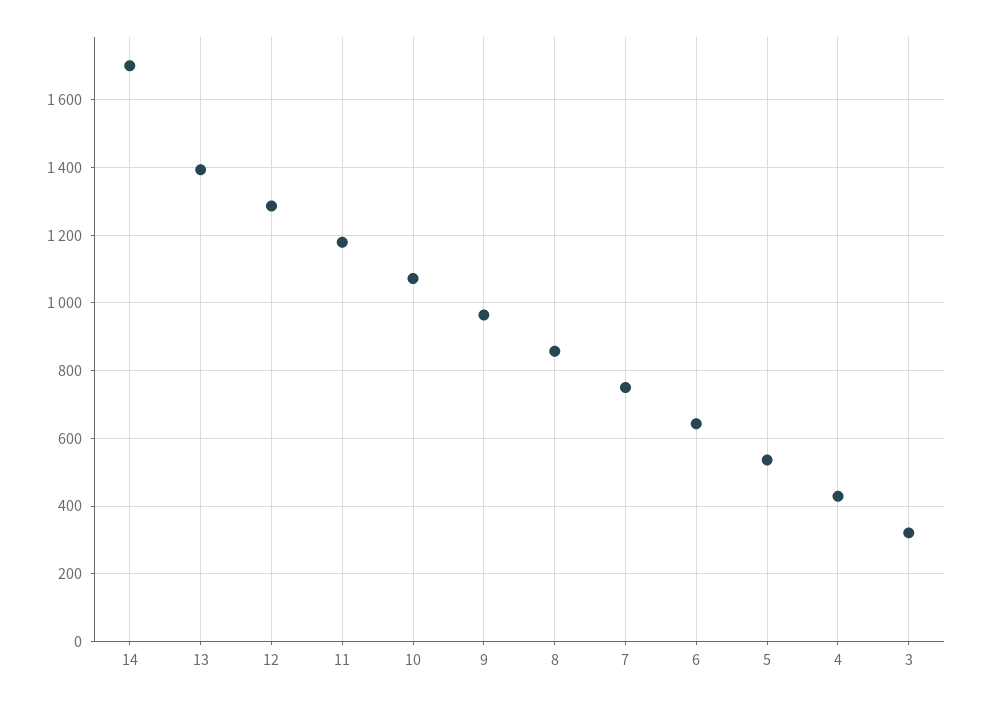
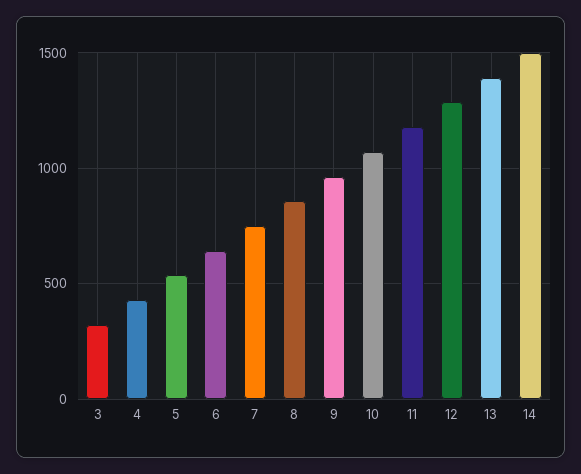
  {
-   "14": 1700,
+   "14": 1500,
    "13": 1400,
    "12": 1280,
    "11": 1180,
    "10": 1080,
    "9": 960,
    "8": 860,
    "7": 760,
    "6": 640,
    "5": 540,
    "4": 420,
    "3": 320
  }

